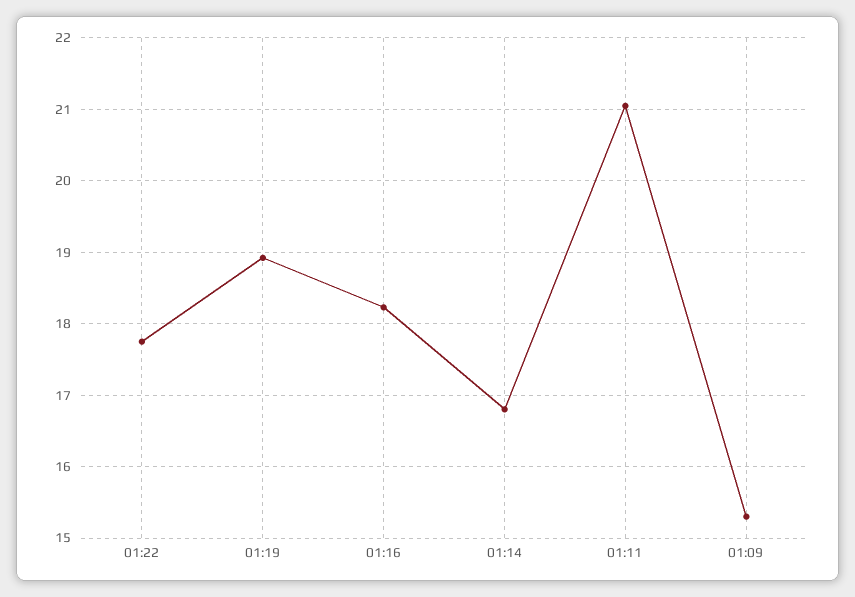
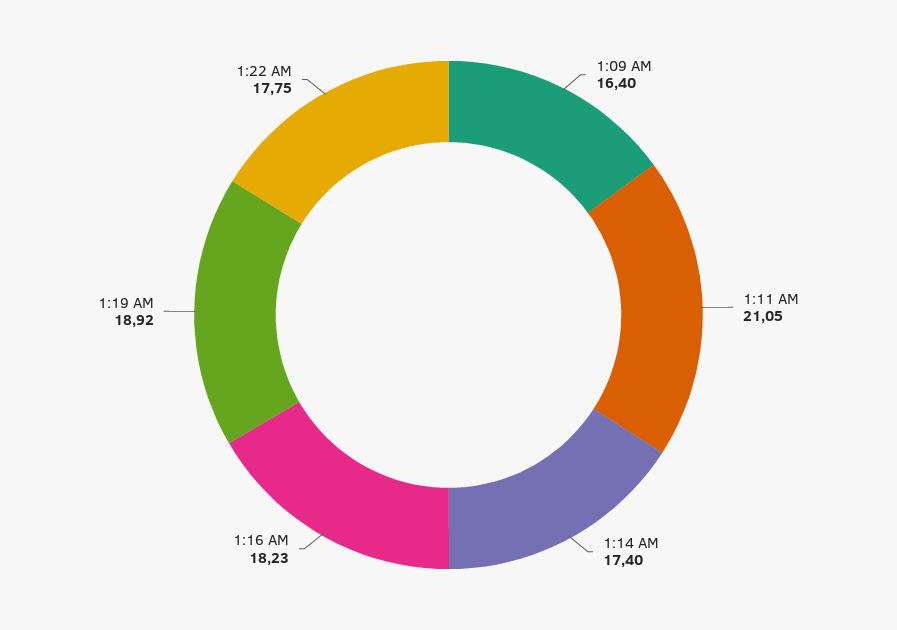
  {
    "01:22": 17.75,
    "01:19": 18.92,
    "01:16": 18.23,
-   "01:14": 16.8,
+   "01:14": 17.4,
    "01:11": 21.05,
-   "01:09": 15.3
+   "01:09": 16.4
  }

